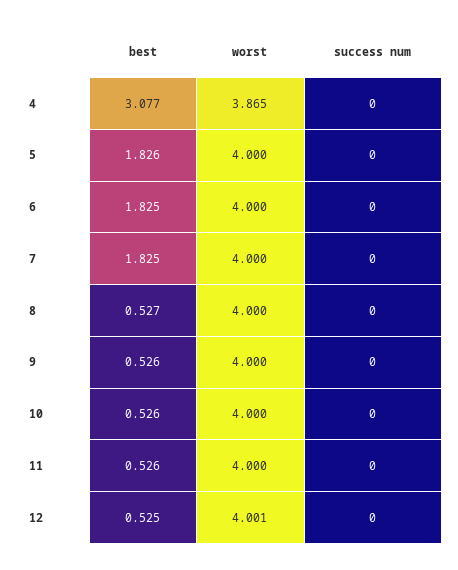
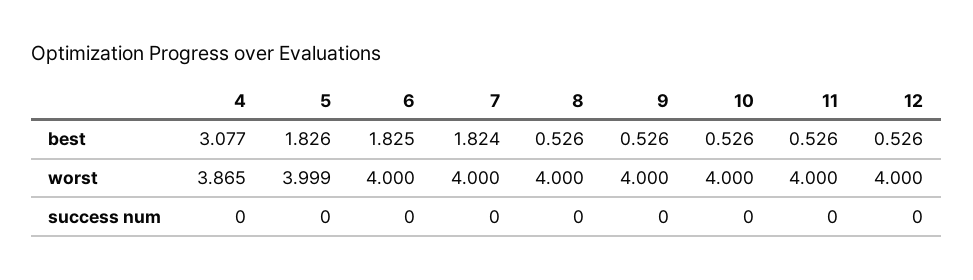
  {
    "best": {
      "4": 3.077,
      "5": 1.826,
      "6": 1.825,
-     "7": 1.825,
+     "7": 1.824,
-     "8": 0.527,
+     "8": 0.526,
      "9": 0.526,
      "10": 0.526,
      "11": 0.526,
-     "12": 0.525
+     "12": 0.526
    },
    "worst": {
      "4": 3.865,
-     "5": 4,
+     "5": 3.999,
      "6": 4,
      "7": 4,
      "8": 4,
      "9": 4,
      "10": 4,
      "11": 4,
-     "12": 4.001
+     "12": 4
    },
    "success num": {
      "4": 0,
      "5": 0,
      "6": 0,
      "7": 0,
      "8": 0,
      "9": 0,
      "10": 0,
      "11": 0,
      "12": 0
    }
  }

